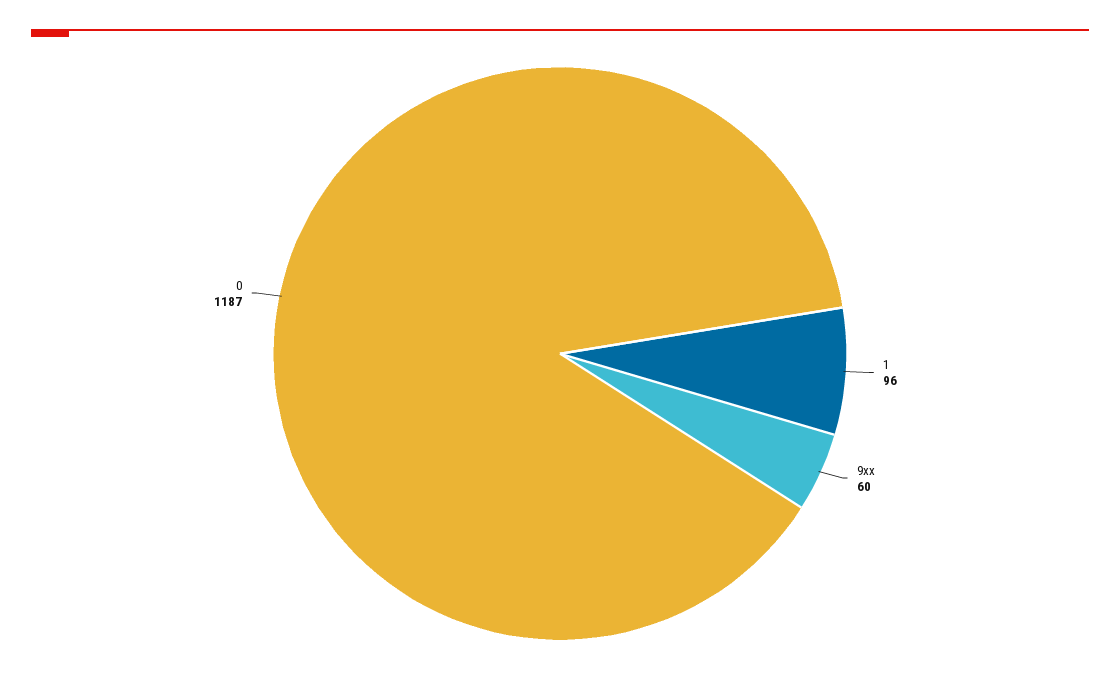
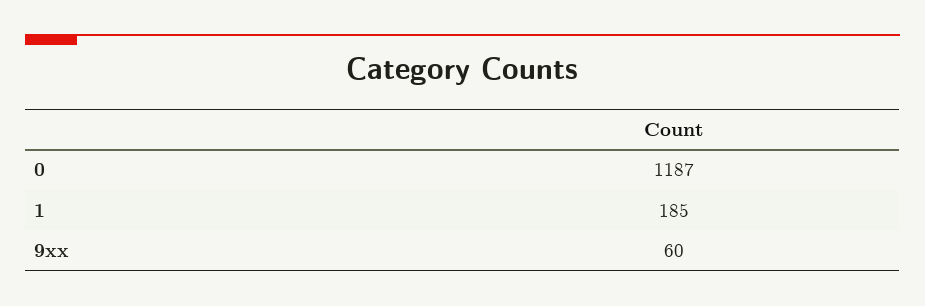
  {
-   "1": 96,
+   "1": 185,
    "9xx": 60,
    "0": 1187
  }

